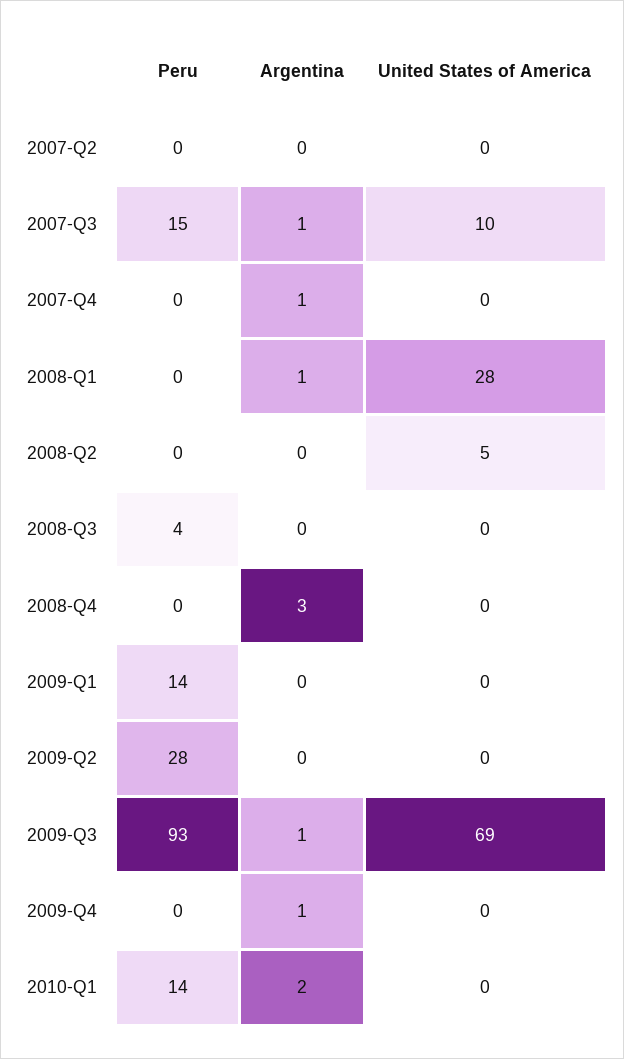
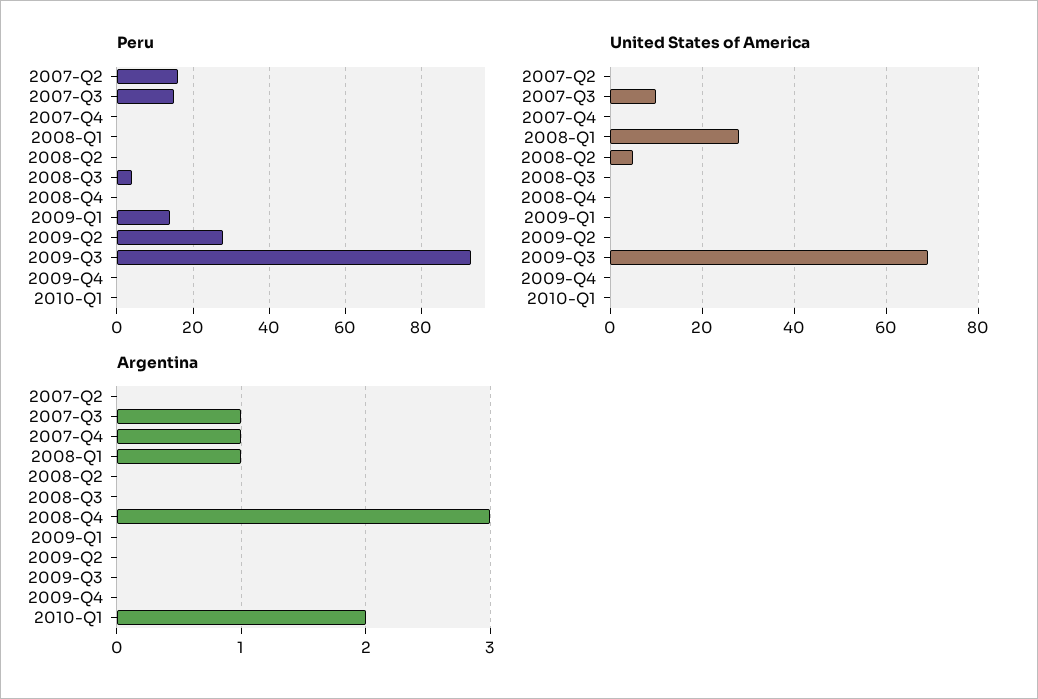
  {
    "Peru": {
-     "2007-Q2": 0,
+     "2007-Q2": 15,
      "2007-Q3": 15,
      "2007-Q4": 0,
      "2008-Q1": 0,
      "2008-Q2": 0,
      "2008-Q3": 4,
      "2008-Q4": 0,
      "2009-Q1": 14,
      "2009-Q2": 28,
      "2009-Q3": 93,
      "2009-Q4": 0,
-     "2010-Q1": 14
+     "2010-Q1": 0
    },
    "Argentina": {
      "2007-Q2": 0,
      "2007-Q3": 1,
      "2007-Q4": 1,
      "2008-Q1": 1,
      "2008-Q2": 0,
      "2008-Q3": 0,
      "2008-Q4": 3,
      "2009-Q1": 0,
      "2009-Q2": 0,
-     "2009-Q3": 1,
+     "2009-Q3": 0,
-     "2009-Q4": 1,
+     "2009-Q4": 0,
      "2010-Q1": 2
    },
    "United States of America": {
      "2007-Q2": 0,
      "2007-Q3": 10,
      "2007-Q4": 0,
      "2008-Q1": 28,
      "2008-Q2": 5,
      "2008-Q3": 0,
      "2008-Q4": 0,
      "2009-Q1": 0,
      "2009-Q2": 0,
      "2009-Q3": 69,
      "2009-Q4": 0,
      "2010-Q1": 0
    }
  }

